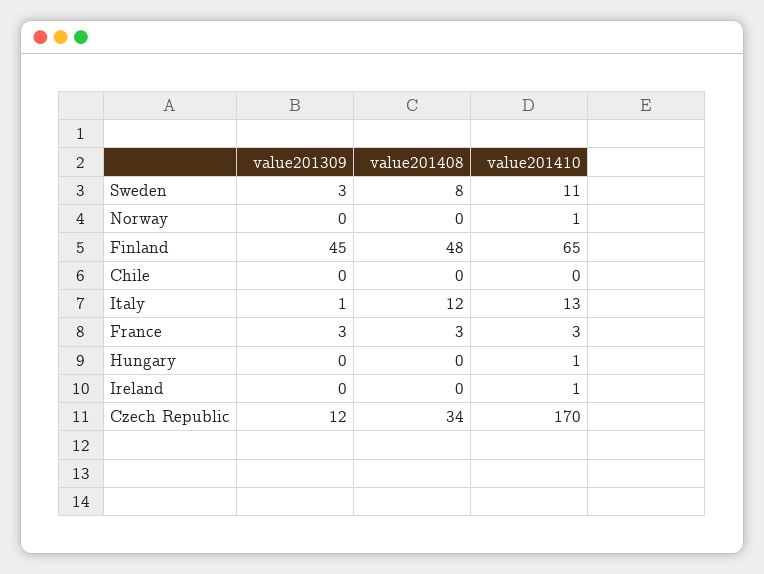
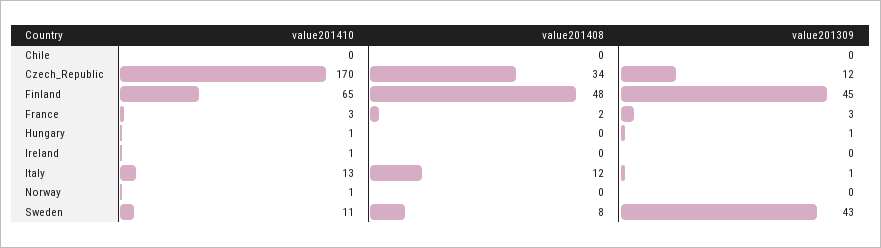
  {
    "value201309": {
-     "Sweden": 3,
+     "Sweden": 43,
      "Norway": 0,
      "Finland": 45,
      "Chile": 0,
      "Italy": 1,
      "France": 3,
-     "Hungary": 0,
+     "Hungary": 1,
      "Ireland": 0,
      "Czech Republic": 12
    },
    "value201408": {
      "Sweden": 8,
      "Norway": 0,
      "Finland": 48,
      "Chile": 0,
      "Italy": 12,
-     "France": 3,
+     "France": 2,
      "Hungary": 0,
      "Ireland": 0,
      "Czech Republic": 34
    },
    "value201410": {
      "Sweden": 11,
      "Norway": 1,
      "Finland": 65,
      "Chile": 0,
      "Italy": 13,
      "France": 3,
      "Hungary": 1,
      "Ireland": 1,
      "Czech Republic": 170
    }
  }

